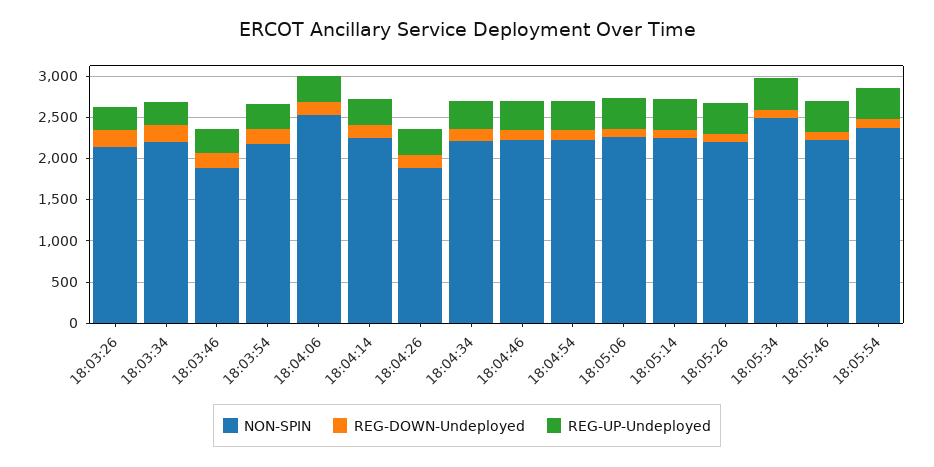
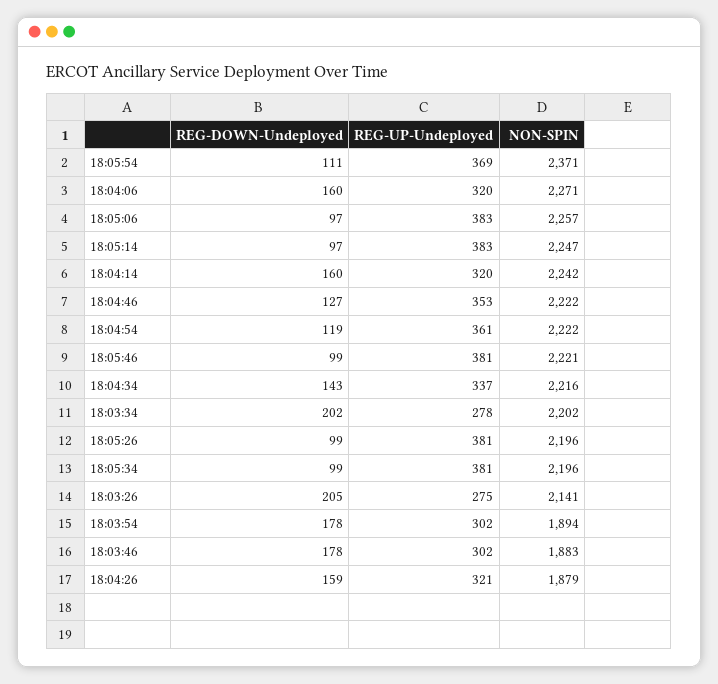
  {
    "NON-SPIN": {
      "18:03:26": 2141,
      "18:03:34": 2202,
      "18:03:46": 1883,
-     "18:03:54": 2200,
+     "18:03:54": 1894,
-     "18:04:06": 2500,
+     "18:04:06": 2271,
      "18:04:14": 2242,
      "18:04:26": 1879,
      "18:04:34": 2216,
      "18:04:46": 2222,
      "18:04:54": 2222,
      "18:05:06": 2257,
      "18:05:14": 2247,
      "18:05:26": 2196,
-     "18:05:34": 2500,
+     "18:05:34": 2196,
      "18:05:46": 2221,
      "18:05:54": 2371
    },
    "REG-DOWN-Undeployed": {
      "18:03:26": 205,
      "18:03:34": 202,
      "18:03:46": 178,
      "18:03:54": 178,
      "18:04:06": 160,
      "18:04:14": 160,
      "18:04:26": 159,
      "18:04:34": 143,
      "18:04:46": 127,
      "18:04:54": 119,
      "18:05:06": 97,
      "18:05:14": 97,
      "18:05:26": 99,
      "18:05:34": 99,
      "18:05:46": 99,
      "18:05:54": 111
    },
    "REG-UP-Undeployed": {
      "18:03:26": 275,
      "18:03:34": 278,
      "18:03:46": 302,
      "18:03:54": 302,
      "18:04:06": 320,
      "18:04:14": 320,
      "18:04:26": 321,
      "18:04:34": 337,
      "18:04:46": 353,
      "18:04:54": 361,
      "18:05:06": 383,
      "18:05:14": 383,
      "18:05:26": 381,
      "18:05:34": 381,
      "18:05:46": 381,
      "18:05:54": 369
    }
  }

